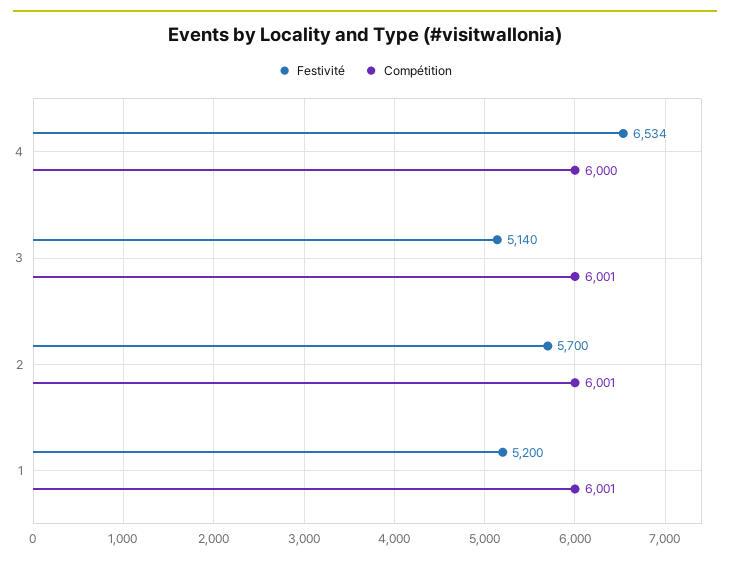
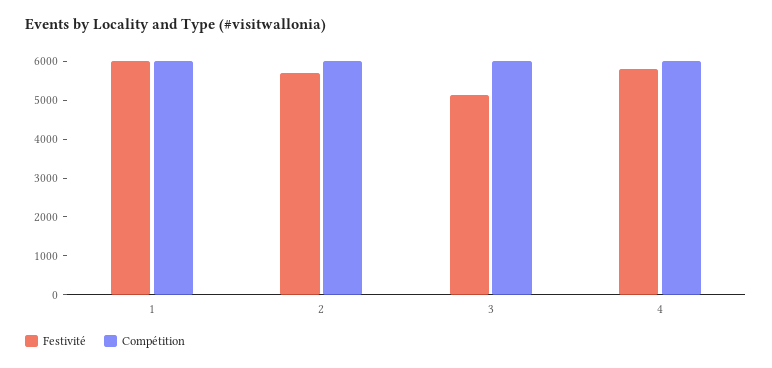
  {
    "Festivité": {
-     "4": 6534,
+     "4": 5750,
      "3": 5140,
      "2": 5700,
-     "1": 5200
+     "1": 6000
    },
    "Compétition": {
      "4": 6000,
      "3": 6001,
      "2": 6001,
      "1": 6001
    }
  }

